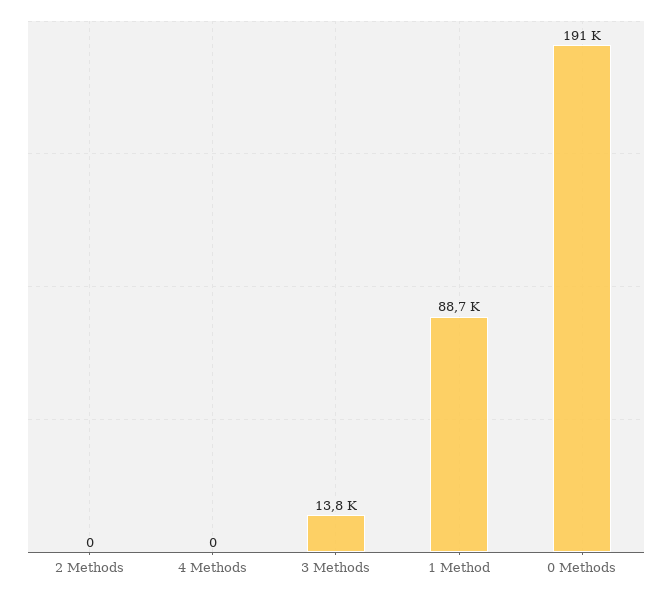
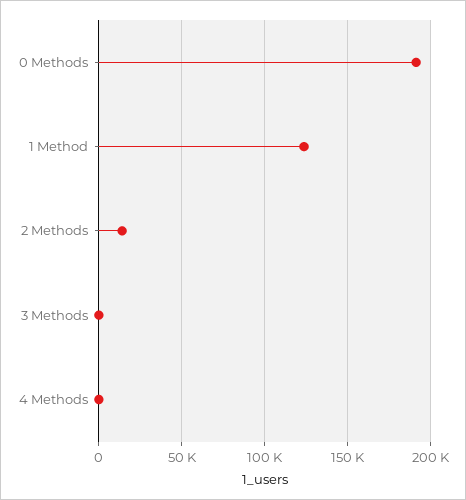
  {
-   "2 Methods": 0,
+   "2 Methods": 15000,
    "4 Methods": 0,
-   "3 Methods": 13800,
+   "3 Methods": 0,
-   "1 Method": 88700,
+   "1 Method": 125000,
    "0 Methods": 191000
  }

